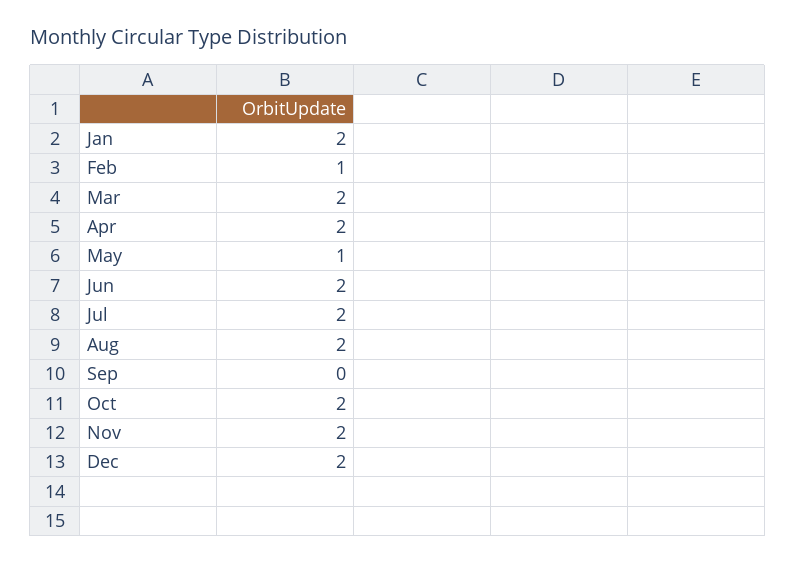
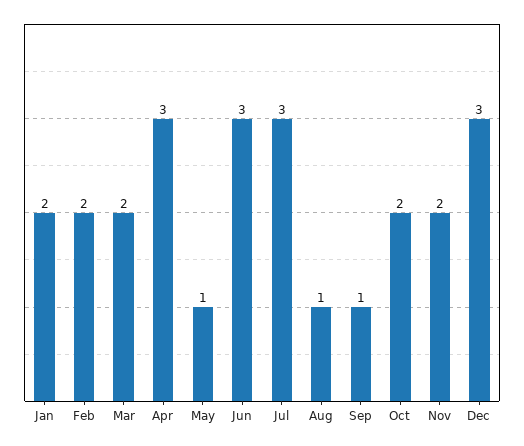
  {
    "Jan": 2,
-   "Feb": 1,
+   "Feb": 2,
    "Mar": 2,
-   "Apr": 2,
+   "Apr": 3,
    "May": 1,
-   "Jun": 2,
+   "Jun": 3,
-   "Jul": 2,
+   "Jul": 3,
-   "Aug": 2,
+   "Aug": 1,
-   "Sep": 0,
+   "Sep": 1,
    "Oct": 2,
    "Nov": 2,
-   "Dec": 2
+   "Dec": 3
  }

